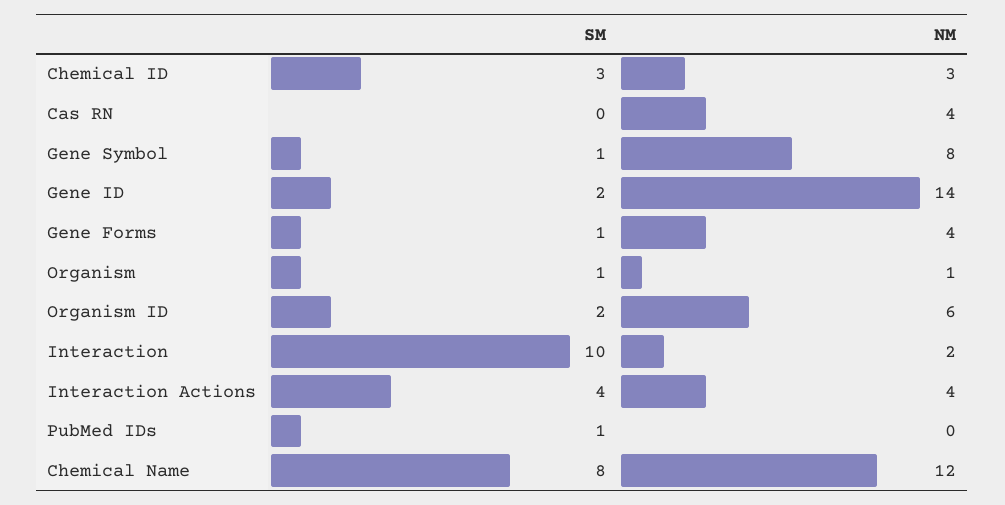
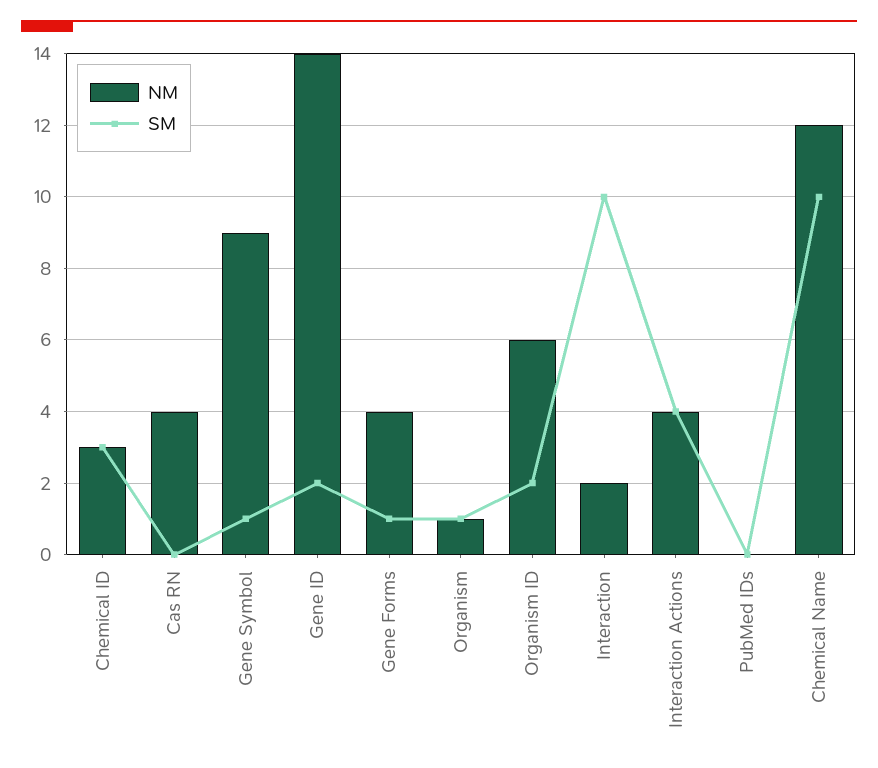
  {
    "SM": {
      "Chemical ID": 3,
      "Cas RN": 0,
      "Gene Symbol": 1,
      "Gene ID": 2,
      "Gene Forms": 1,
      "Organism": 1,
      "Organism ID": 2,
      "Interaction": 10,
      "Interaction Actions": 4,
-     "PubMed IDs": 1,
+     "PubMed IDs": 0,
-     "Chemical Name": 8
+     "Chemical Name": 10
    },
    "NM": {
      "Chemical ID": 3,
      "Cas RN": 4,
-     "Gene Symbol": 8,
+     "Gene Symbol": 9,
      "Gene ID": 14,
      "Gene Forms": 4,
      "Organism": 1,
      "Organism ID": 6,
      "Interaction": 2,
      "Interaction Actions": 4,
      "PubMed IDs": 0,
      "Chemical Name": 12
    }
  }

